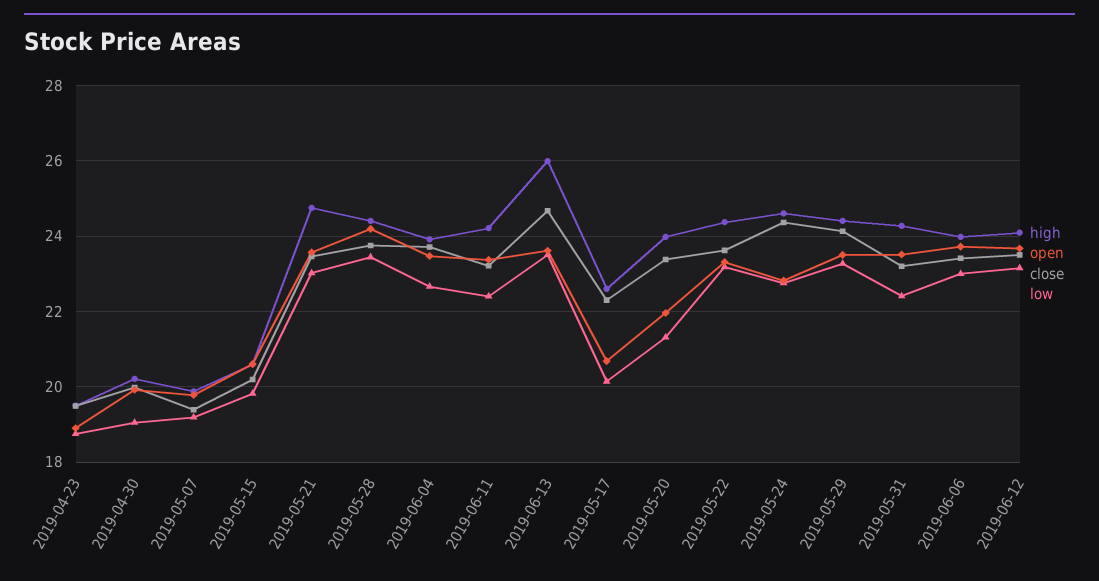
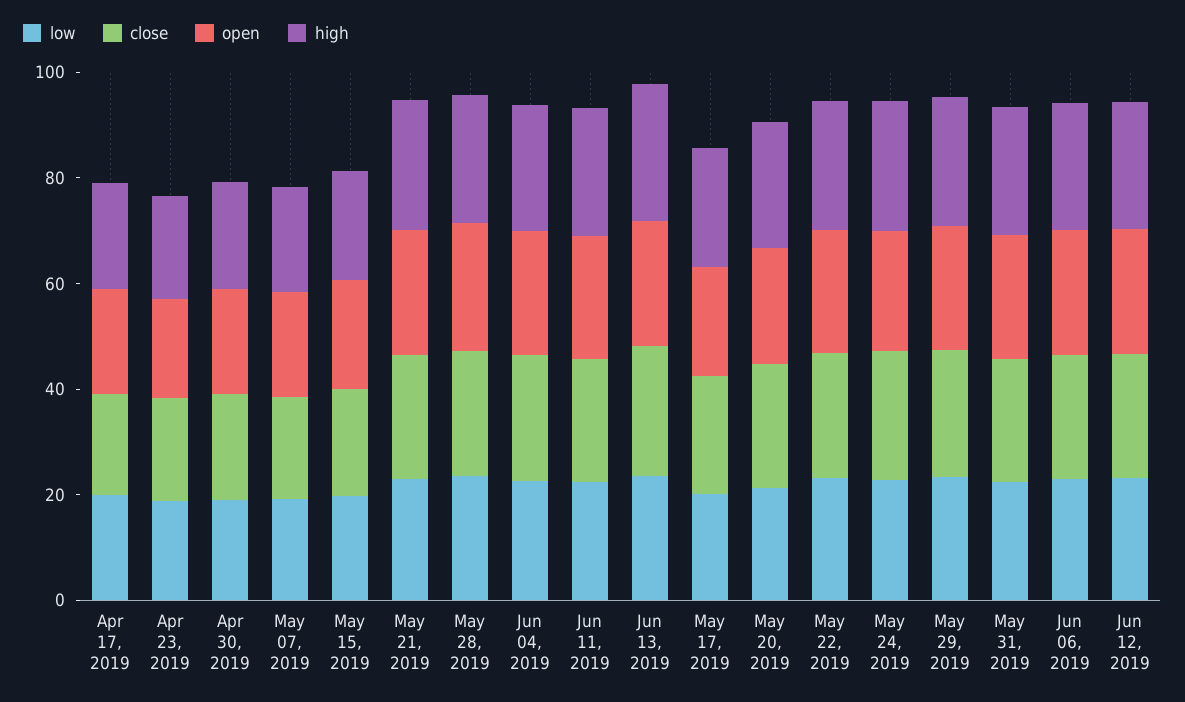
  {
    "high": {
      "2019-04-23": 19.6,
      "2019-04-30": 20.2,
      "2019-05-07": 19.8,
      "2019-05-15": 20.6,
      "2019-05-21": 24.8,
      "2019-05-28": 24.4,
      "2019-06-04": 24,
      "2019-06-11": 24.2,
      "2019-06-13": 26,
      "2019-05-17": 22.6,
      "2019-05-20": 24,
      "2019-05-22": 24.4,
      "2019-05-24": 24.6,
      "2019-05-29": 24.4,
      "2019-05-31": 24.2,
      "2019-06-06": 24,
-     "2019-06-12": 24
+     "2019-06-12": 24,
+     "Apr 17, 2019": 20
    },
    "open": {
      "2019-04-23": 19,
      "2019-04-30": 20,
      "2019-05-07": 19.8,
      "2019-05-15": 20.6,
      "2019-05-21": 23.6,
      "2019-05-28": 24.2,
      "2019-06-04": 23.4,
      "2019-06-11": 23.4,
      "2019-06-13": 23.6,
      "2019-05-17": 20.6,
      "2019-05-20": 22,
      "2019-05-22": 23.4,
      "2019-05-24": 22.8,
      "2019-05-29": 23.6,
      "2019-05-31": 23.6,
      "2019-06-06": 23.8,
-     "2019-06-12": 23.6
+     "2019-06-12": 23.6,
+     "Apr 17, 2019": 20
    },
    "close": {
      "2019-04-23": 19.4,
      "2019-04-30": 20,
      "2019-05-07": 19.4,
      "2019-05-15": 20.2,
      "2019-05-21": 23.4,
      "2019-05-28": 23.8,
      "2019-06-04": 23.8,
      "2019-06-11": 23.2,
      "2019-06-13": 24.6,
      "2019-05-17": 22.4,
      "2019-05-20": 23.4,
      "2019-05-22": 23.6,
      "2019-05-24": 24.4,
      "2019-05-29": 24.2,
      "2019-05-31": 23.2,
      "2019-06-06": 23.4,
-     "2019-06-12": 23.6
+     "2019-06-12": 23.6,
+     "Apr 17, 2019": 20
    },
    "low": {
      "2019-04-23": 18.8,
      "2019-04-30": 19,
      "2019-05-07": 19.2,
      "2019-05-15": 19.8,
      "2019-05-21": 23,
      "2019-05-28": 23.4,
      "2019-06-04": 22.6,
      "2019-06-11": 22.4,
      "2019-06-13": 23.6,
      "2019-05-17": 20.2,
      "2019-05-20": 21.4,
      "2019-05-22": 23.2,
      "2019-05-24": 22.8,
      "2019-05-29": 23.2,
      "2019-05-31": 22.4,
      "2019-06-06": 23,
-     "2019-06-12": 23.2
+     "2019-06-12": 23.2,
+     "Apr 17, 2019": 20
    }
  }

